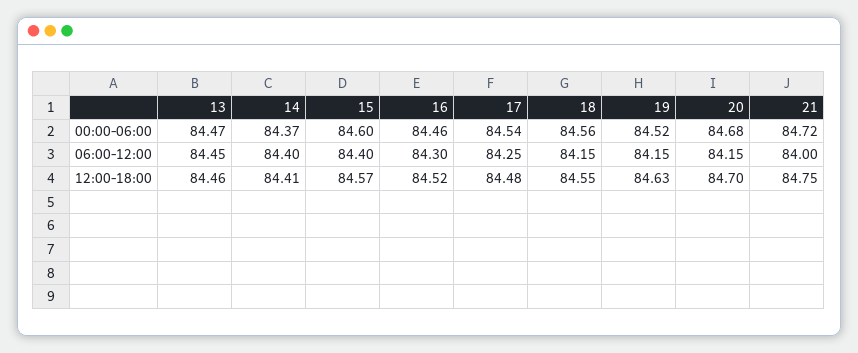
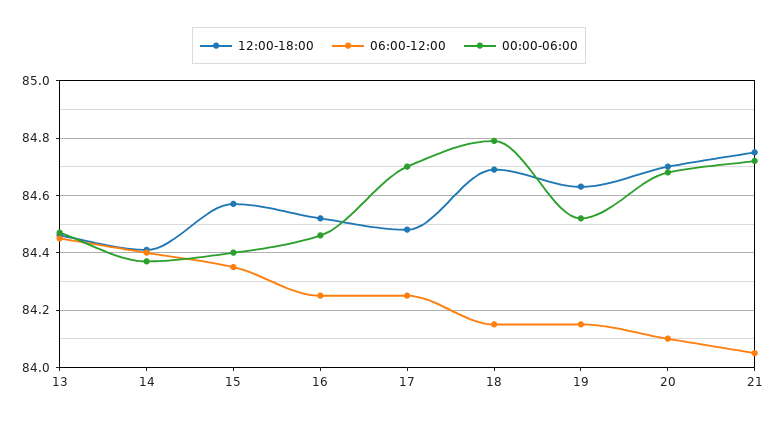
  {
    "00:00-06:00": {
      "13": 84.47,
      "14": 84.37,
-     "15": 84.6,
+     "15": 84.4,
      "16": 84.46,
-     "17": 84.54,
+     "17": 84.7,
-     "18": 84.56,
+     "18": 84.8,
      "19": 84.52,
      "20": 84.68,
      "21": 84.72
    },
    "06:00-12:00": {
      "13": 84.45,
      "14": 84.4,
-     "15": 84.4,
+     "15": 84.35,
-     "16": 84.3,
+     "16": 84.25,
      "17": 84.25,
      "18": 84.15,
      "19": 84.15,
-     "20": 84.15,
+     "20": 84.1,
-     "21": 84
+     "21": 84.05
    },
    "12:00-18:00": {
      "13": 84.46,
      "14": 84.41,
      "15": 84.57,
      "16": 84.52,
      "17": 84.48,
-     "18": 84.55,
+     "18": 84.7,
      "19": 84.63,
      "20": 84.7,
      "21": 84.75
    }
  }

